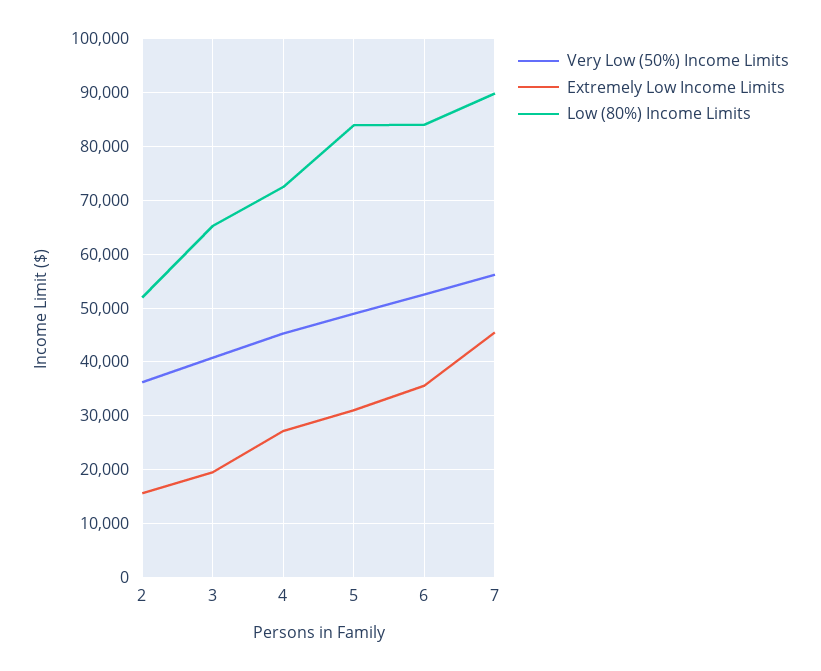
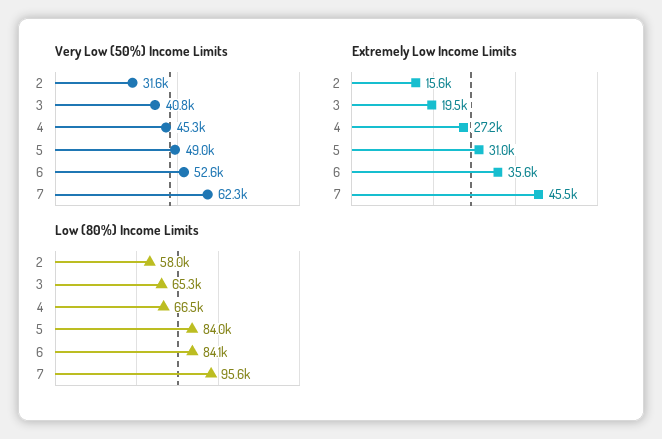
  {
    "Very Low (50%) Income Limits": {
-     "2": 36000,
+     "2": 31600,
      "3": 40800,
      "4": 45300,
      "5": 49000,
      "6": 52600,
-     "7": 56000
+     "7": 62300
    },
    "Extremely Low Income Limits": {
      "2": 15600,
      "3": 19500,
      "4": 27200,
      "5": 31000,
      "6": 35600,
      "7": 45500
    },
    "Low (80%) Income Limits": {
-     "2": 52000,
+     "2": 58000,
      "3": 65300,
-     "4": 72000,
+     "4": 66500,
      "5": 84000,
      "6": 84100,
-     "7": 90000
+     "7": 95600
    }
  }

